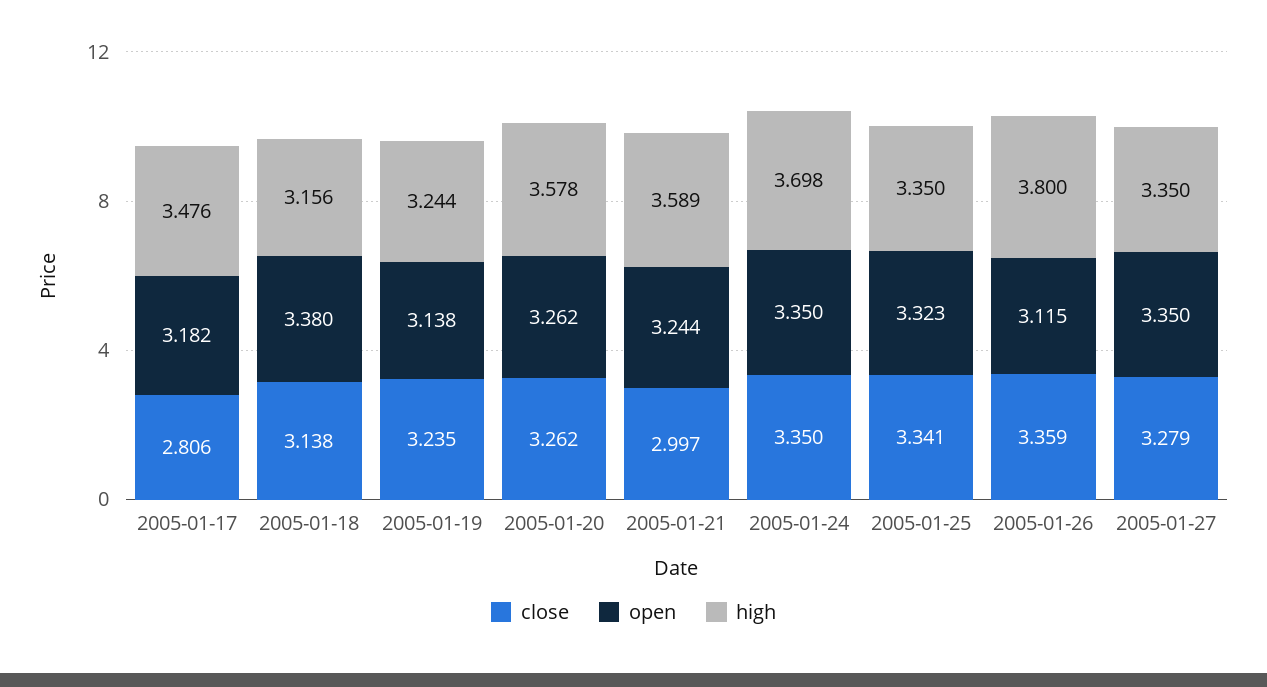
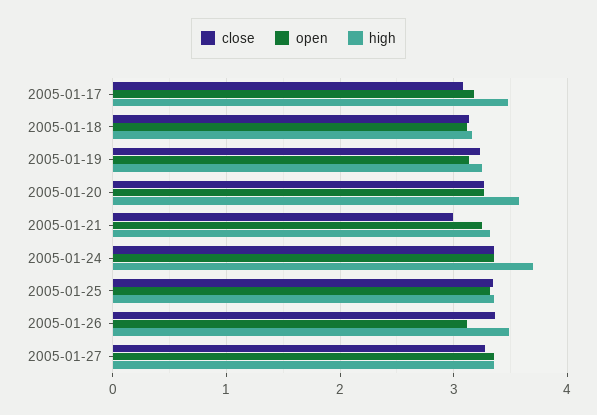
  {
    "close": {
-     "2005-01-17": 2.806,
+     "2005-01-17": 3.1,
      "2005-01-18": 3.138,
      "2005-01-19": 3.235,
      "2005-01-20": 3.262,
      "2005-01-21": 2.997,
      "2005-01-24": 3.35,
      "2005-01-25": 3.341,
      "2005-01-26": 3.359,
      "2005-01-27": 3.279
    },
    "open": {
      "2005-01-17": 3.182,
-     "2005-01-18": 3.38,
+     "2005-01-18": 3.1,
      "2005-01-19": 3.138,
      "2005-01-20": 3.262,
      "2005-01-21": 3.244,
      "2005-01-24": 3.35,
      "2005-01-25": 3.323,
      "2005-01-26": 3.115,
      "2005-01-27": 3.35
    },
    "high": {
      "2005-01-17": 3.476,
      "2005-01-18": 3.156,
      "2005-01-19": 3.244,
      "2005-01-20": 3.578,
-     "2005-01-21": 3.589,
+     "2005-01-21": 3.3,
      "2005-01-24": 3.698,
      "2005-01-25": 3.35,
-     "2005-01-26": 3.8,
+     "2005-01-26": 3.5,
      "2005-01-27": 3.35
    }
  }

